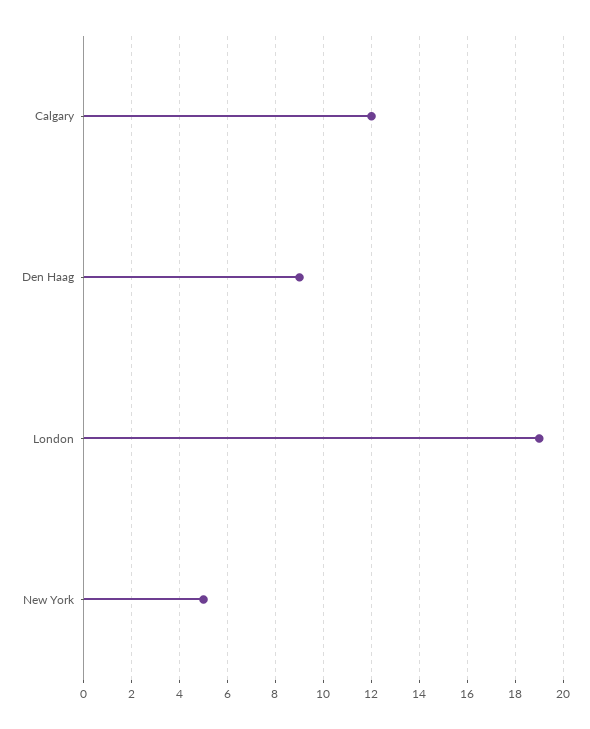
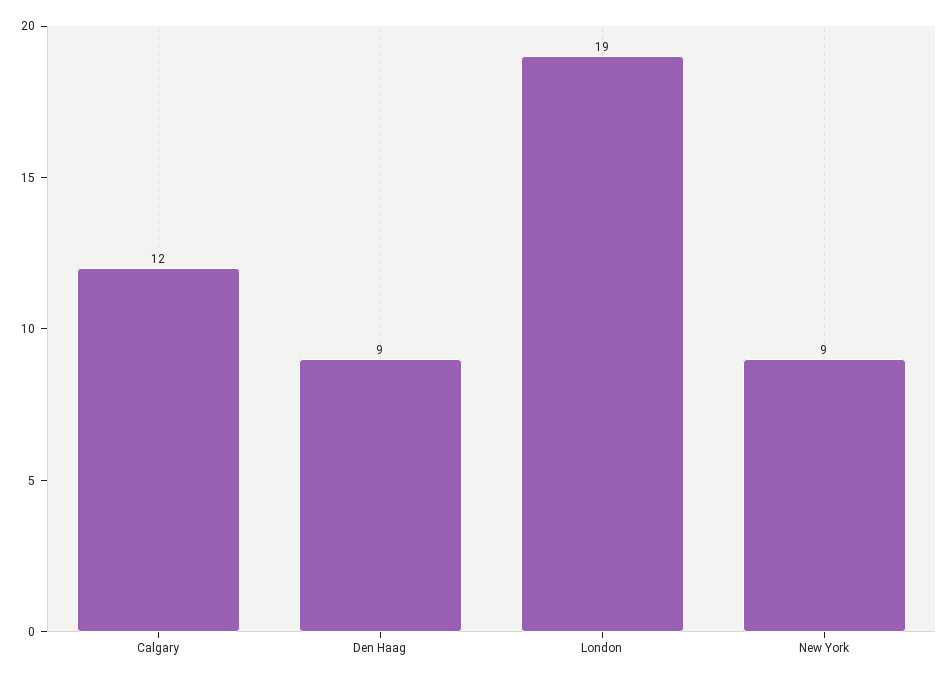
  {
    "Calgary": 12,
    "Den Haag": 9,
    "London": 19,
-   "New York": 5
+   "New York": 9
  }

